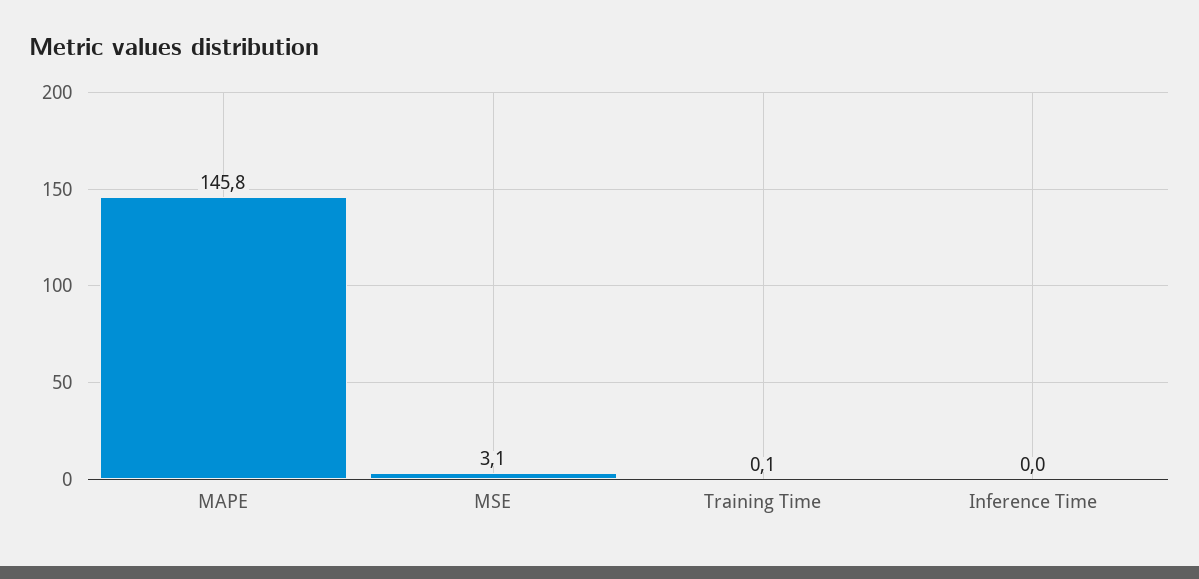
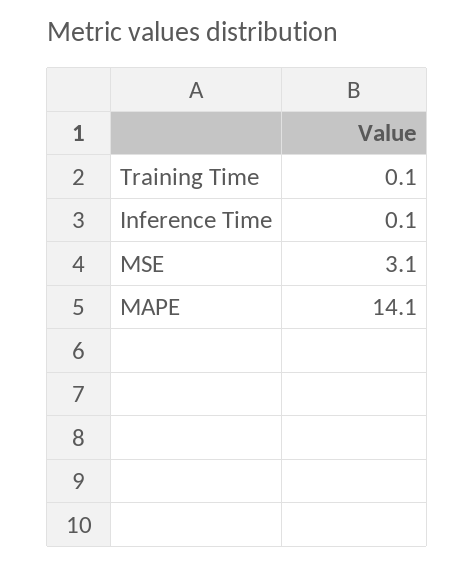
  {
-   "MAPE": 145.8,
+   "MAPE": 14.1,
    "MSE": 3.1,
    "Training Time": 0.1,
-   "Inference Time": 0
+   "Inference Time": 0.1
  }

